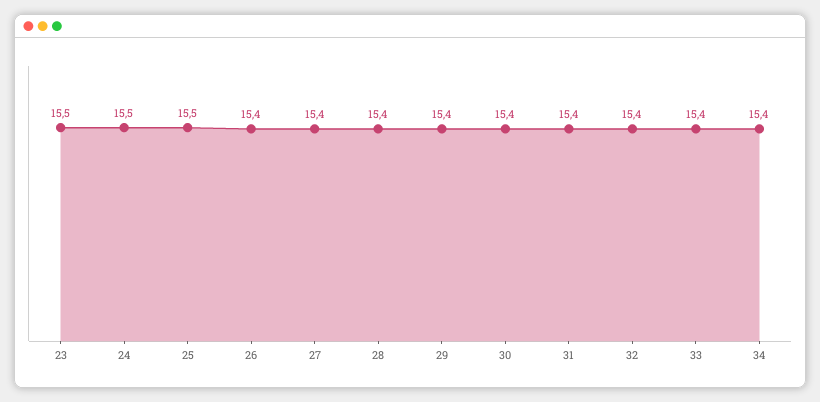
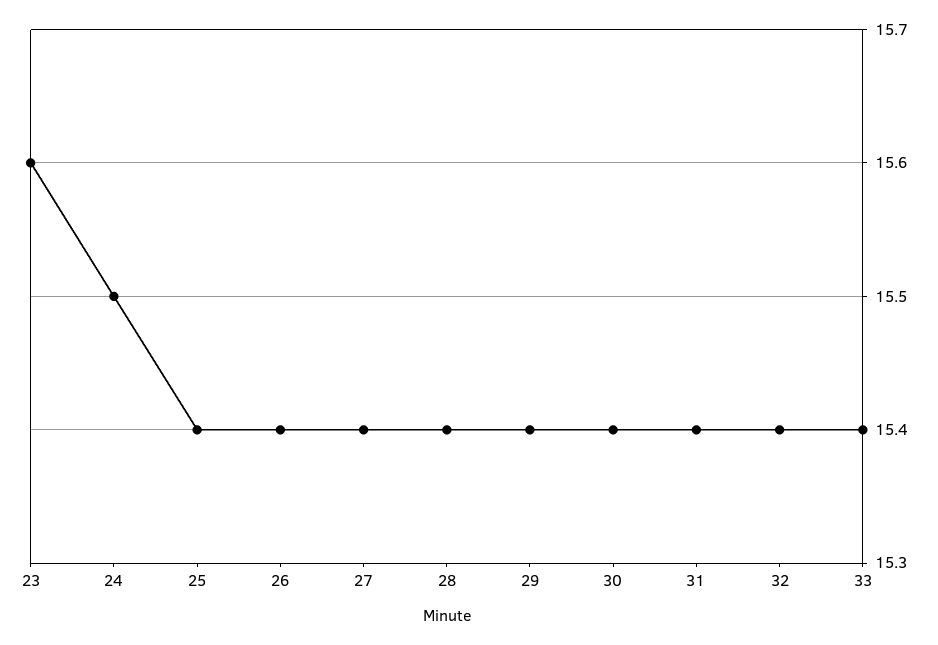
  {
-   "23": 15.5,
+   "23": 15.6,
    "24": 15.5,
-   "25": 15.5,
+   "25": 15.4,
    "26": 15.4,
    "27": 15.4,
    "28": 15.4,
    "29": 15.4,
    "30": 15.4,
    "31": 15.4,
    "32": 15.4,
-   "33": 15.4,
+   "33": 15.4
-   "34": 15.4
  }

